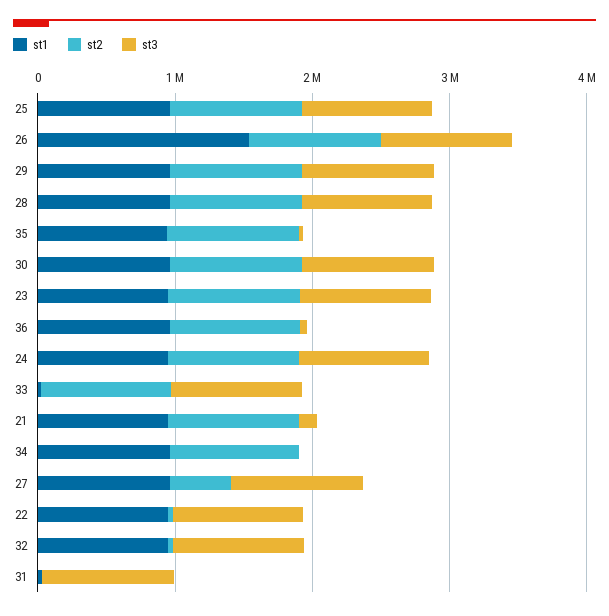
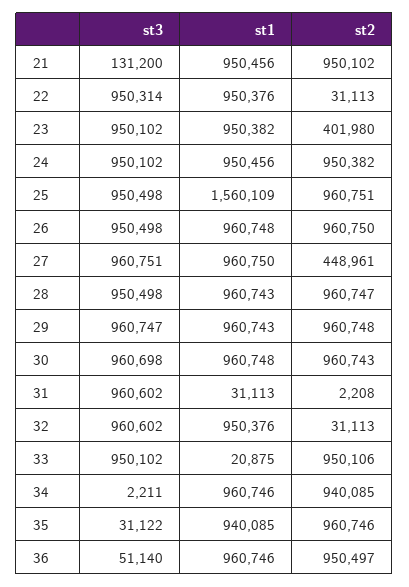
  {
    "st1": {
-     "25": 1000000,
+     "25": 1560109,
-     "26": 1600000,
+     "26": 960748,
      "29": 960743,
      "28": 960743,
      "35": 940085,
      "30": 960748,
      "23": 950382,
      "36": 960746,
      "24": 950456,
      "33": 20875,
      "21": 950456,
      "34": 960746,
      "27": 960750,
      "22": 950376,
      "32": 950376,
      "31": 31113
    },
    "st2": {
      "25": 960751,
      "26": 960750,
      "29": 960748,
      "28": 960747,
      "35": 960746,
      "30": 960743,
-     "23": 1000000,
+     "23": 401980,
      "36": 950497,
      "24": 950382,
      "33": 950106,
      "21": 950102,
      "34": 940085,
      "27": 448961,
      "22": 31113,
      "32": 31113,
      "31": 2208
    },
    "st3": {
      "25": 950498,
      "26": 950498,
      "29": 960747,
      "28": 950498,
      "35": 31122,
      "30": 960698,
      "23": 950102,
      "36": 51140,
      "24": 950102,
      "33": 950102,
      "21": 131200,
      "34": 2211,
      "27": 960751,
      "22": 950314,
      "32": 960602,
      "31": 960602
    }
  }

